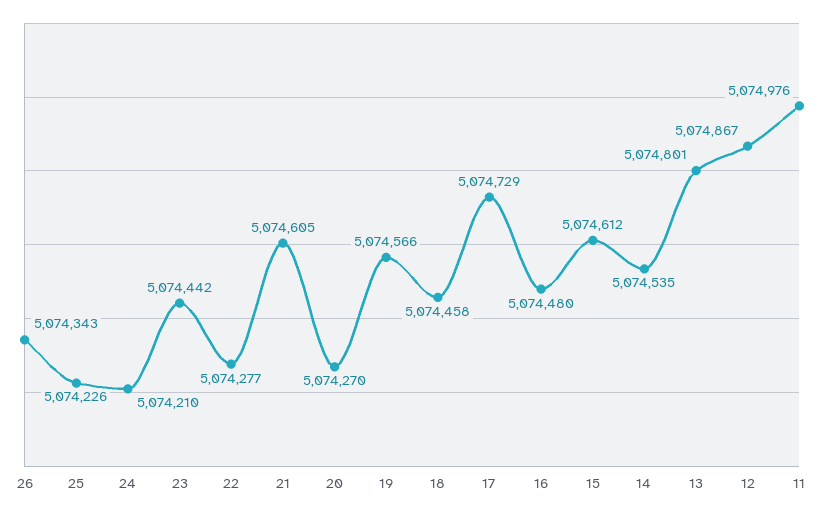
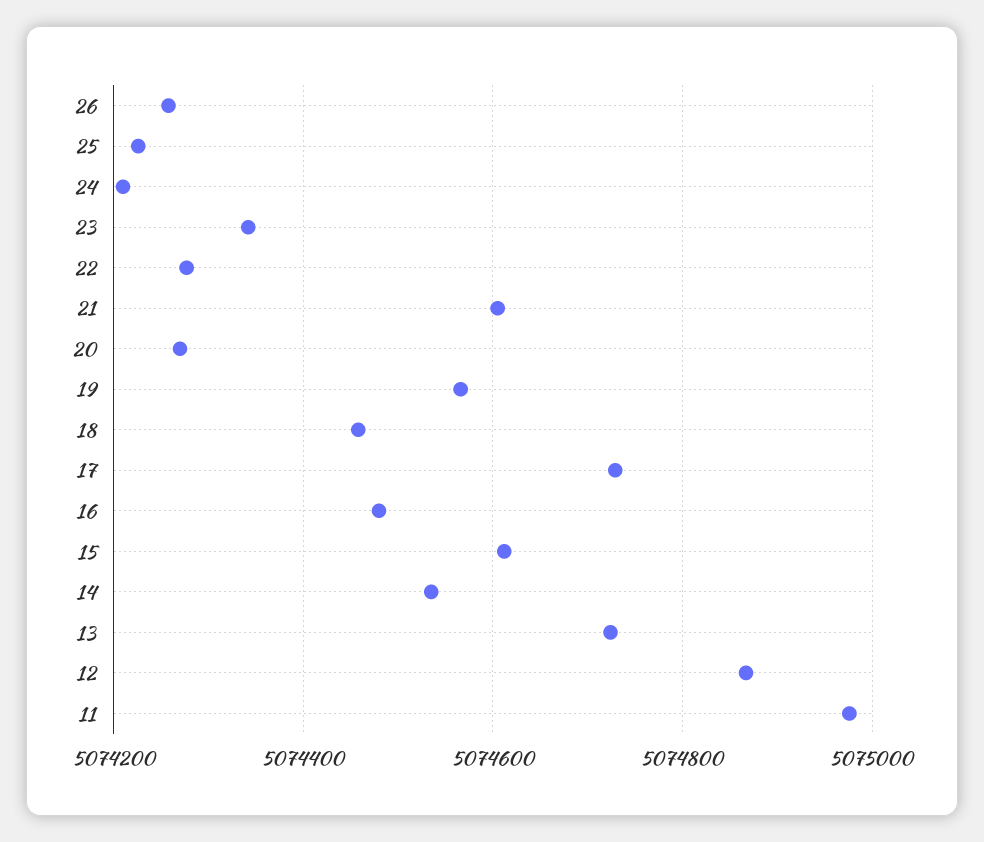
  {
-   "26": 5074343,
+   "26": 5074260,
    "25": 5074226,
    "24": 5074210,
-   "23": 5074442,
+   "23": 5074340,
    "22": 5074277,
    "21": 5074605,
    "20": 5074270,
    "19": 5074566,
    "18": 5074458,
    "17": 5074729,
    "16": 5074480,
    "15": 5074612,
    "14": 5074535,
-   "13": 5074801,
+   "13": 5074720,
    "12": 5074867,
    "11": 5074976
  }

